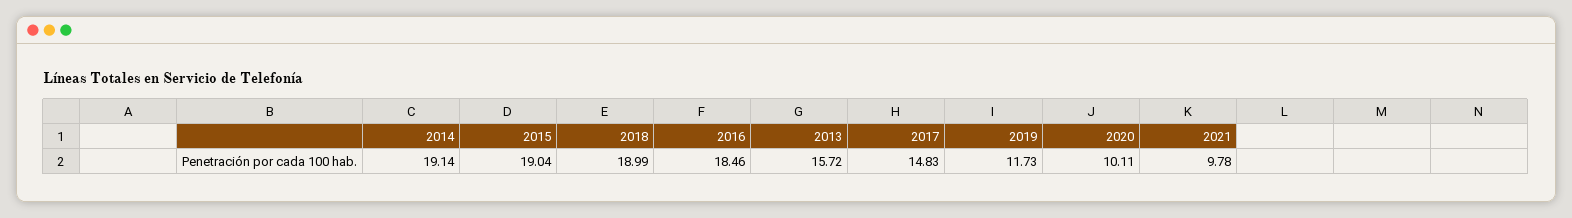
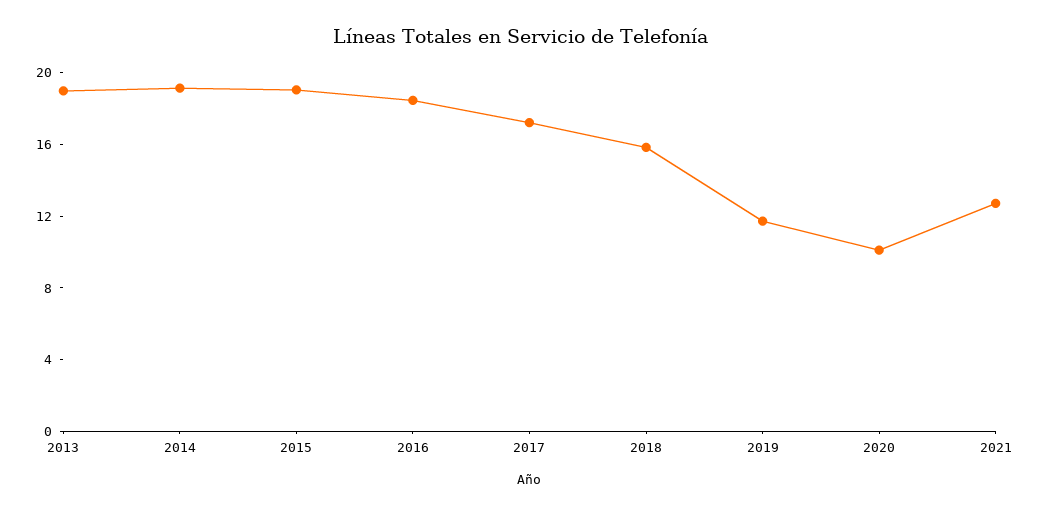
  {
    "2014": 19.14,
    "2015": 19.04,
-   "2018": 18.99,
+   "2018": 16,
    "2016": 18.46,
-   "2013": 15.72,
+   "2013": 19,
-   "2017": 14.83,
+   "2017": 17,
    "2019": 11.73,
    "2020": 10.11,
-   "2021": 9.78
+   "2021": 13
  }

